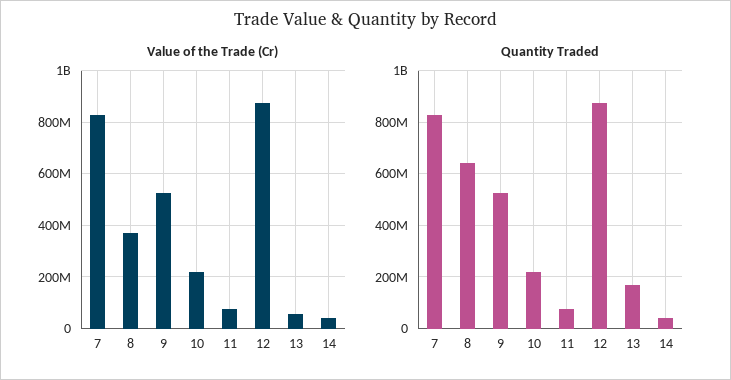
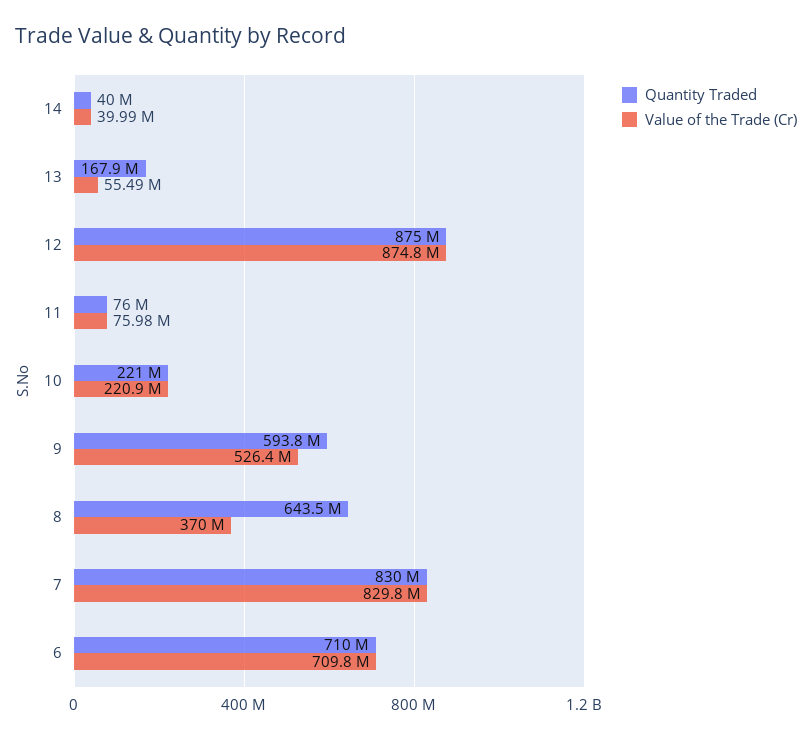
  {
    "Value of the Trade (Cr)": {
      "7": 829800000,
      "8": 370000000,
      "9": 526400000,
      "10": 220900000,
      "11": 75980000,
      "12": 874800000,
      "13": 55490000,
-     "14": 39990000
+     "14": 39990000,
+     "6": 709800000
    },
    "Quantity Traded": {
      "7": 830000000,
      "8": 643500000,
-     "9": 525000000,
+     "9": 593800000,
      "10": 221000000,
      "11": 76000000,
      "12": 875000000,
      "13": 167900000,
-     "14": 40000000
+     "14": 40000000,
+     "6": 710000000
    }
  }

